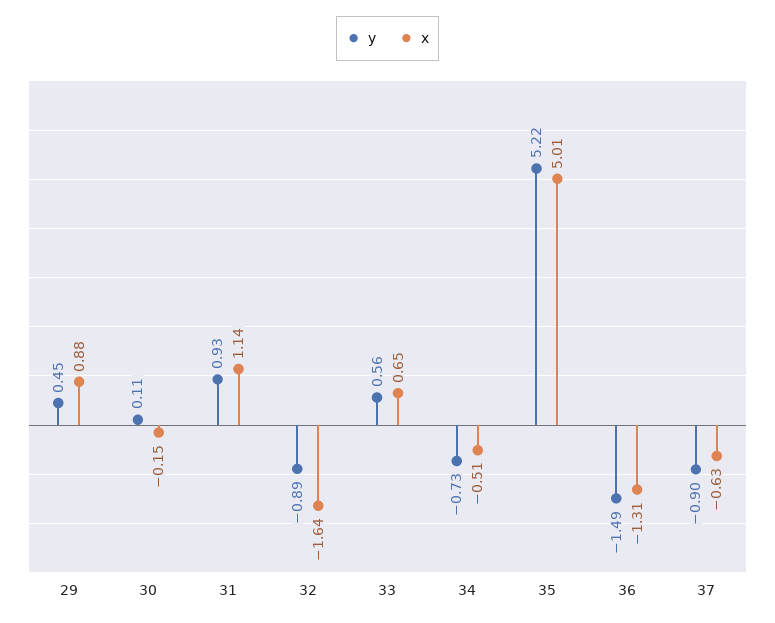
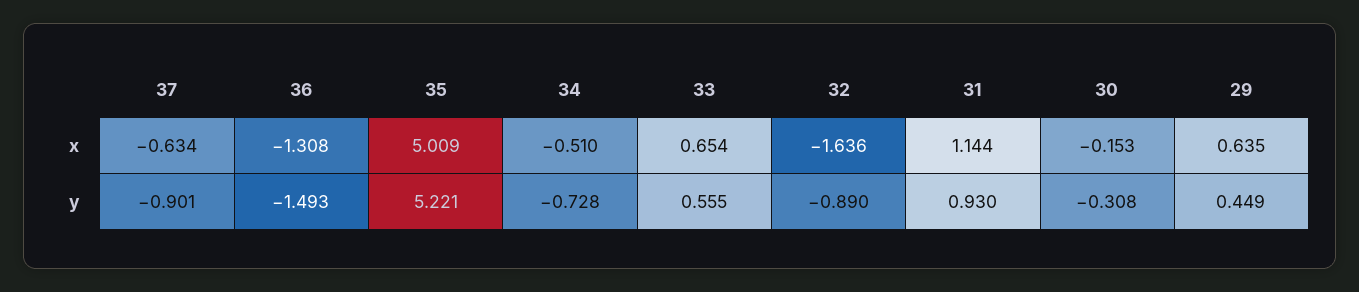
  {
    "y": {
      "29": 0.449,
-     "30": 0.11,
+     "30": -0.308,
      "31": 0.93,
      "32": -0.89,
      "33": 0.555,
      "34": -0.728,
      "35": 5.221,
      "36": -1.493,
      "37": -0.901
    },
    "x": {
-     "29": 0.88,
+     "29": 0.635,
      "30": -0.153,
      "31": 1.144,
      "32": -1.636,
      "33": 0.654,
      "34": -0.51,
      "35": 5.009,
      "36": -1.308,
      "37": -0.634
    }
  }

